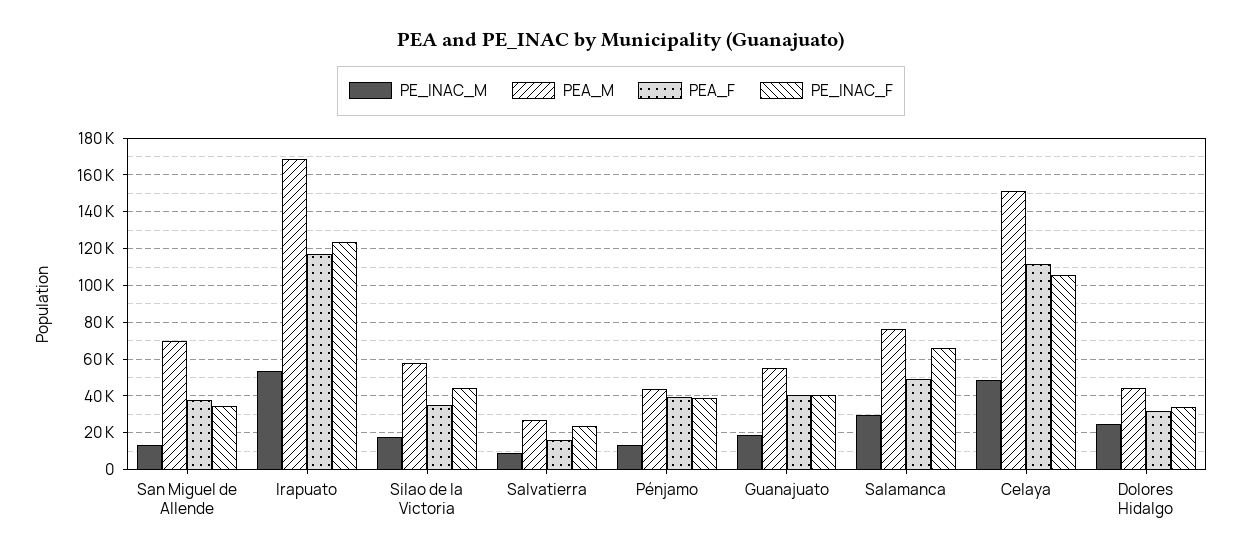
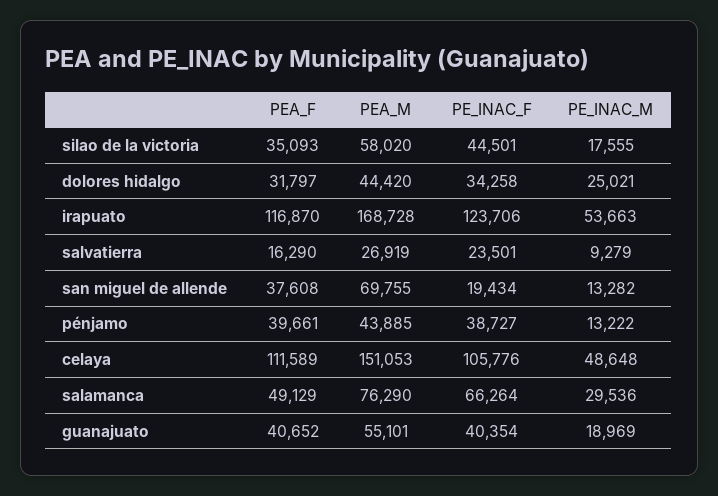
  {
    "PE_INAC_M": {
      "San Miguel de Allende": 13282,
      "Irapuato": 53663,
      "Silao de la Victoria": 17555,
      "Salvatierra": 9279,
      "Pénjamo": 13222,
      "Guanajuato": 18969,
      "Salamanca": 29536,
      "Celaya": 48648,
      "Dolores Hidalgo": 25021
    },
    "PEA_M": {
      "San Miguel de Allende": 69755,
      "Irapuato": 168728,
      "Silao de la Victoria": 58020,
      "Salvatierra": 26919,
      "Pénjamo": 43885,
      "Guanajuato": 55101,
      "Salamanca": 76290,
      "Celaya": 151053,
      "Dolores Hidalgo": 44420
    },
    "PEA_F": {
      "San Miguel de Allende": 37608,
      "Irapuato": 116870,
      "Silao de la Victoria": 35093,
      "Salvatierra": 16290,
      "Pénjamo": 39661,
      "Guanajuato": 40652,
      "Salamanca": 49129,
      "Celaya": 111589,
      "Dolores Hidalgo": 31797
    },
    "PE_INAC_F": {
-     "San Miguel de Allende": 35000,
+     "San Miguel de Allende": 19434,
      "Irapuato": 123706,
      "Silao de la Victoria": 44501,
      "Salvatierra": 23501,
      "Pénjamo": 38727,
      "Guanajuato": 40354,
      "Salamanca": 66264,
      "Celaya": 105776,
      "Dolores Hidalgo": 34258
    }
  }

